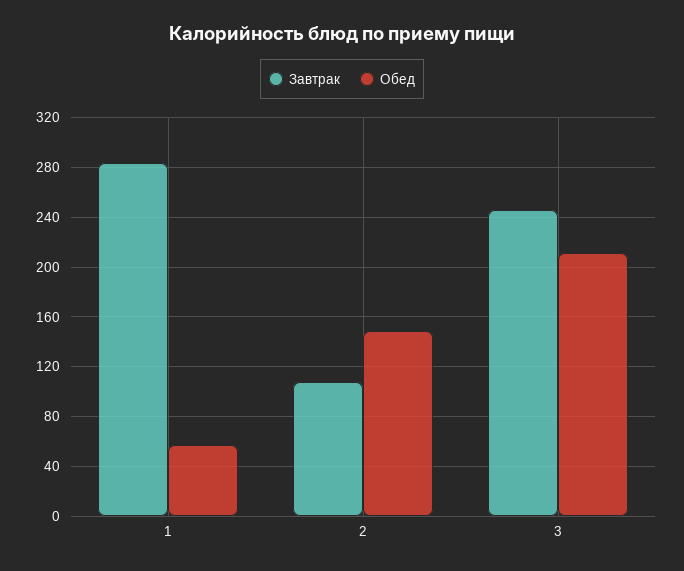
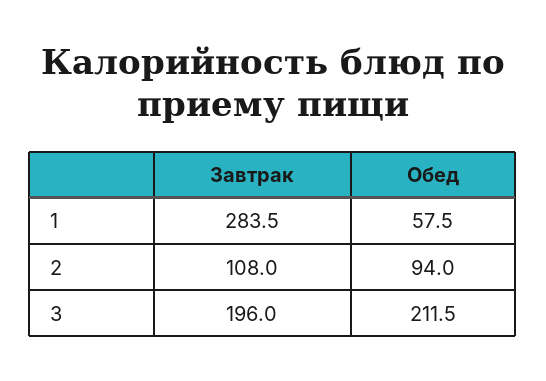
  {
    "Завтрак": {
      "1": 283.5,
      "2": 108,
-     "3": 245
+     "3": 196
    },
    "Обед": {
      "1": 57.5,
-     "2": 150,
+     "2": 94,
      "3": 211.5
    }
  }

